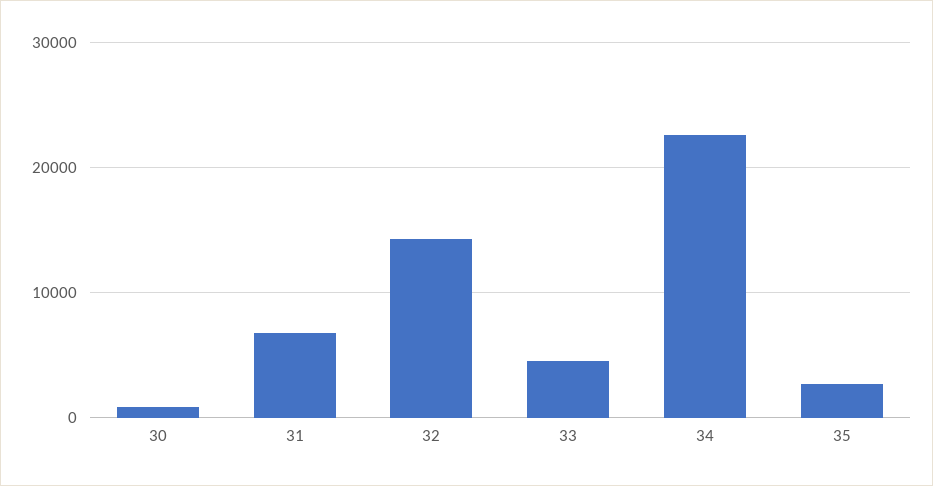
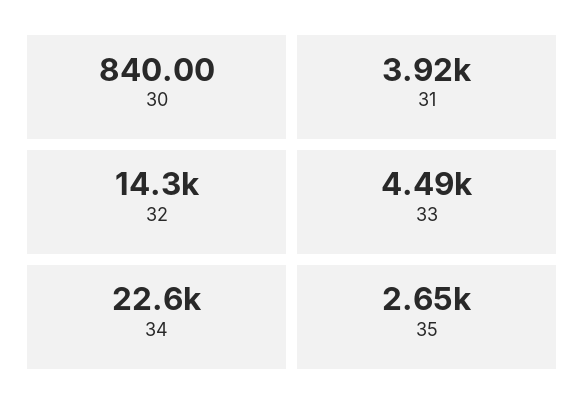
  {
    "30": 840,
-   "31": 7000,
+   "31": 3920,
    "32": 14300,
    "33": 4490,
    "34": 22600,
    "35": 2650
  }

